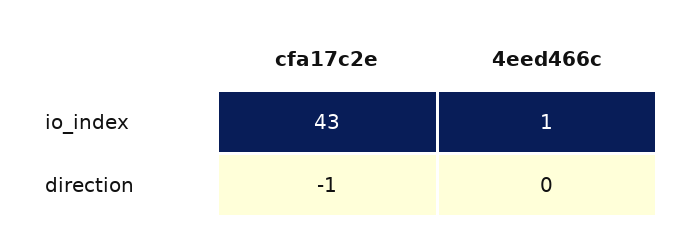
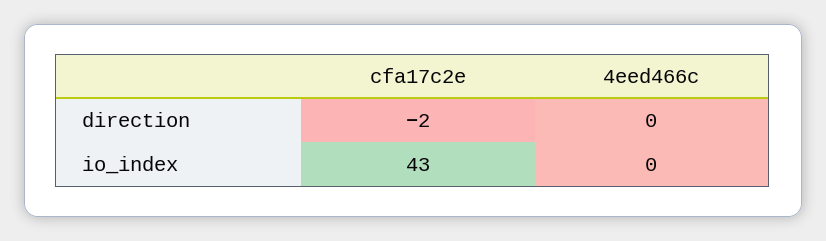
  {
    "cfa17c2e": {
      "io_index": 43,
-     "direction": -1
+     "direction": -2
    },
    "4eed466c": {
-     "io_index": 1,
+     "io_index": 0,
      "direction": 0
    }
  }

